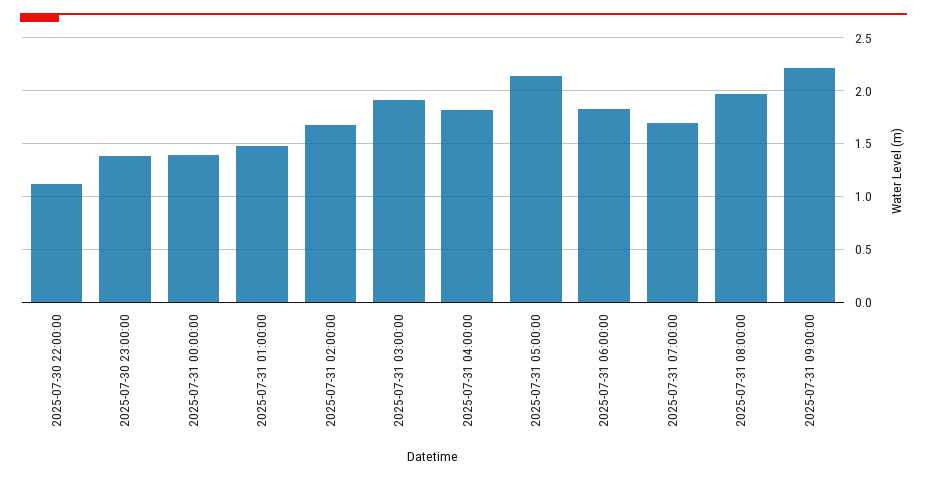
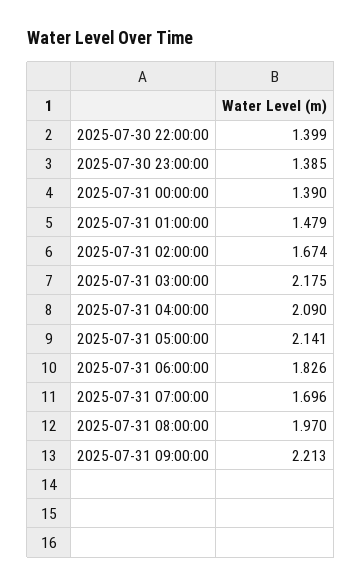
  {
-   "2025-07-30 22:00:00": 1.1,
+   "2025-07-30 22:00:00": 1.399,
    "2025-07-30 23:00:00": 1.385,
    "2025-07-31 00:00:00": 1.39,
    "2025-07-31 01:00:00": 1.479,
    "2025-07-31 02:00:00": 1.674,
-   "2025-07-31 03:00:00": 1.9,
+   "2025-07-31 03:00:00": 2.175,
-   "2025-07-31 04:00:00": 1.8,
+   "2025-07-31 04:00:00": 2.09,
    "2025-07-31 05:00:00": 2.141,
    "2025-07-31 06:00:00": 1.826,
    "2025-07-31 07:00:00": 1.696,
    "2025-07-31 08:00:00": 1.97,
    "2025-07-31 09:00:00": 2.213
  }

